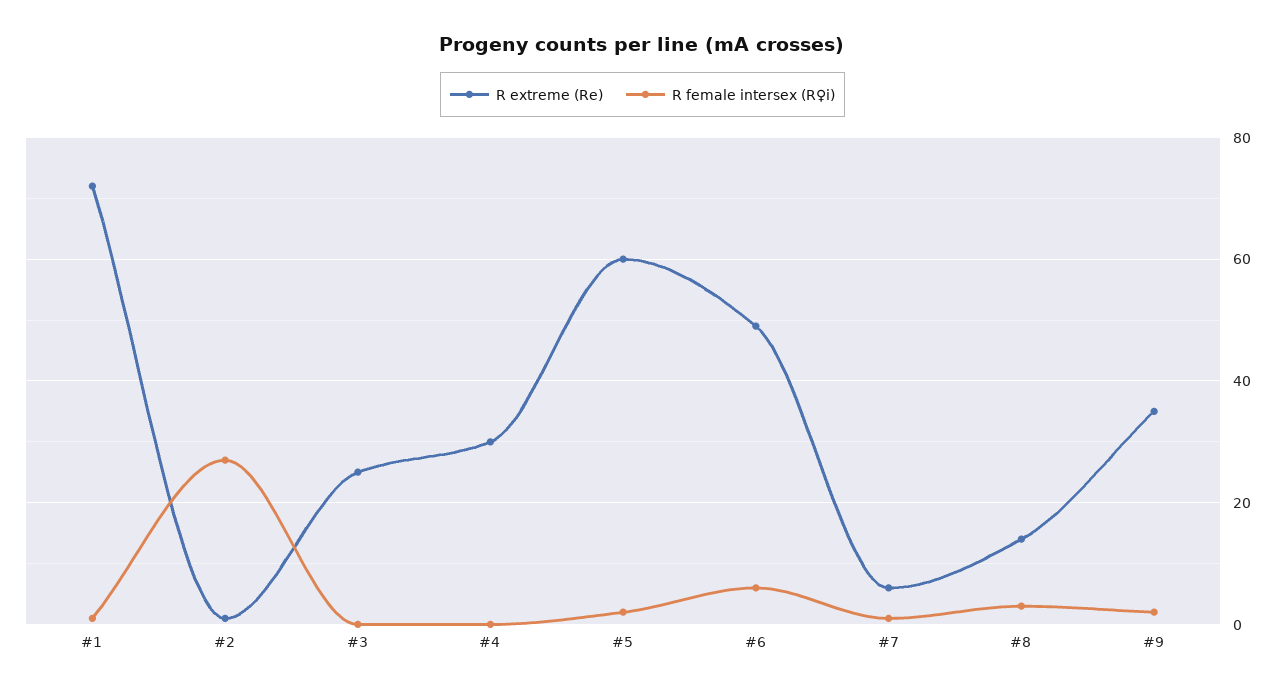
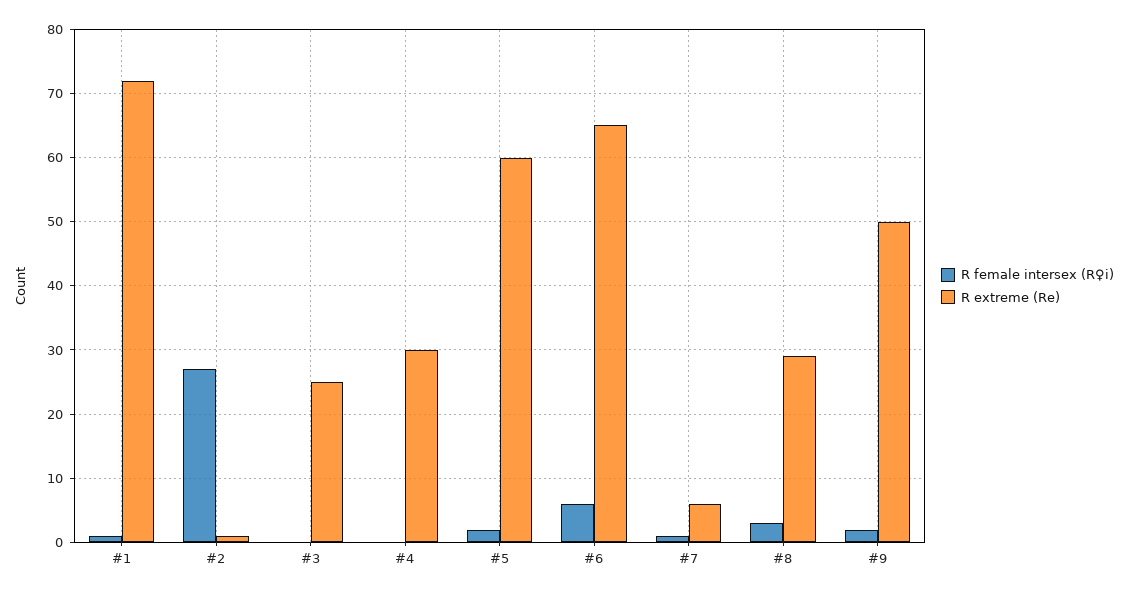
  {
    "R extreme (Re)": {
      "#1": 72,
      "#2": 1,
      "#3": 25,
      "#4": 30,
      "#5": 60,
-     "#6": 50,
+     "#6": 65,
      "#7": 6,
-     "#8": 15,
+     "#8": 29,
-     "#9": 35
+     "#9": 50
    },
    "R female intersex (R♀i)": {
      "#1": 1,
      "#2": 27,
      "#3": 0,
      "#4": 0,
      "#5": 2,
      "#6": 6,
      "#7": 1,
      "#8": 3,
      "#9": 2
    }
  }

